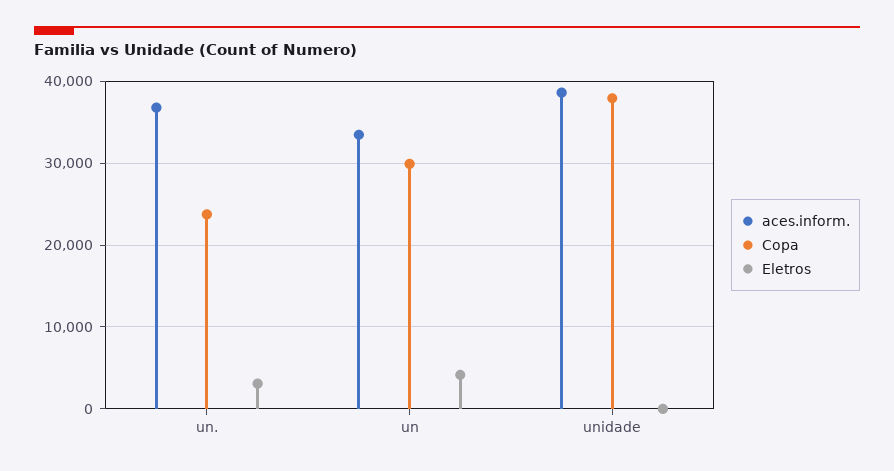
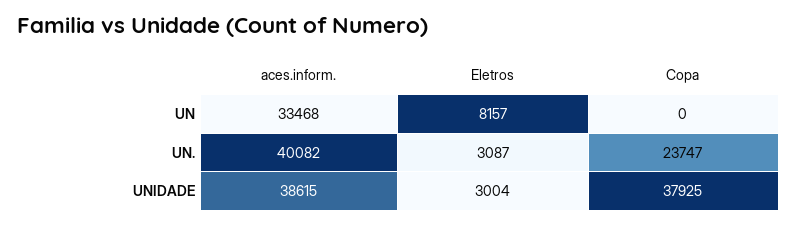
  {
    "aces.inform.": {
-     "un.": 37000,
+     "un.": 40082,
      "un": 33468,
      "unidade": 38615
    },
    "Copa": {
      "un.": 23747,
-     "un": 30000,
+     "un": 0,
      "unidade": 37925
    },
    "Eletros": {
      "un.": 3087,
-     "un": 4000,
+     "un": 8157,
-     "unidade": 0
+     "unidade": 3004
    }
  }

